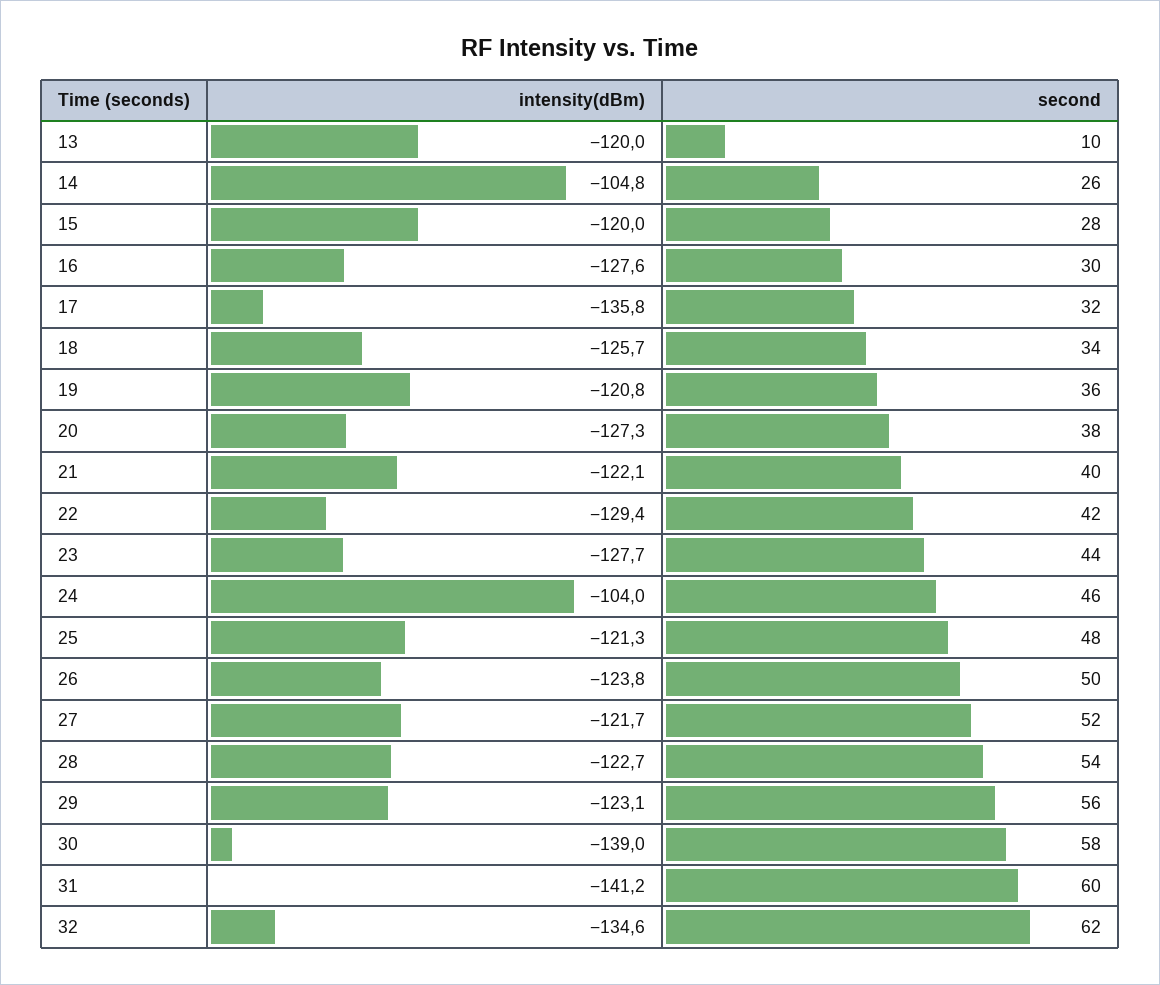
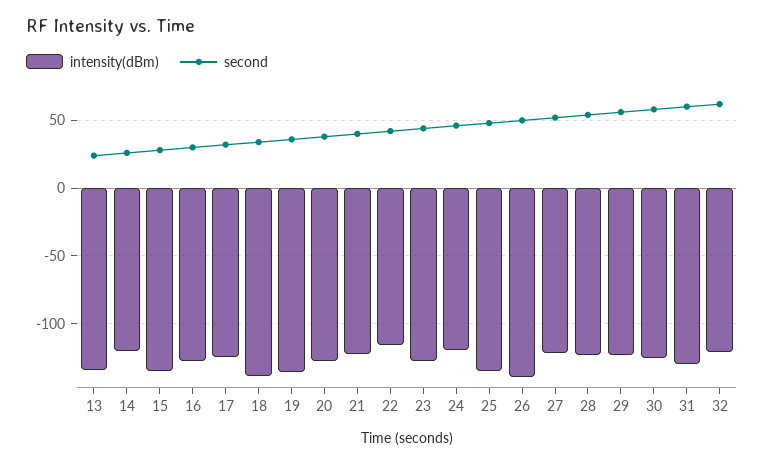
  {
    "intensity(dBm)": {
-     "13": -120,
+     "13": -135,
-     "14": -104.8,
+     "14": -120,
-     "15": -120,
+     "15": -135,
      "16": -127.6,
-     "17": -135.8,
+     "17": -125,
-     "18": -125.7,
+     "18": -140,
-     "19": -120.8,
+     "19": -135,
      "20": -127.3,
      "21": -122.1,
-     "22": -129.4,
+     "22": -115,
      "23": -127.7,
-     "24": -104,
+     "24": -120,
-     "25": -121.3,
+     "25": -135,
-     "26": -123.8,
+     "26": -140,
      "27": -121.7,
      "28": -122.7,
      "29": -123.1,
-     "30": -139,
+     "30": -125,
-     "31": -141.2,
+     "31": -130,
-     "32": -134.6
+     "32": -120
    },
    "second": {
-     "13": 10,
+     "13": 25,
      "14": 26,
      "15": 28,
      "16": 30,
      "17": 32,
      "18": 34,
      "19": 36,
      "20": 38,
      "21": 40,
      "22": 42,
      "23": 44,
      "24": 46,
      "25": 48,
      "26": 50,
      "27": 52,
      "28": 54,
      "29": 56,
      "30": 58,
      "31": 60,
      "32": 62
    }
  }

